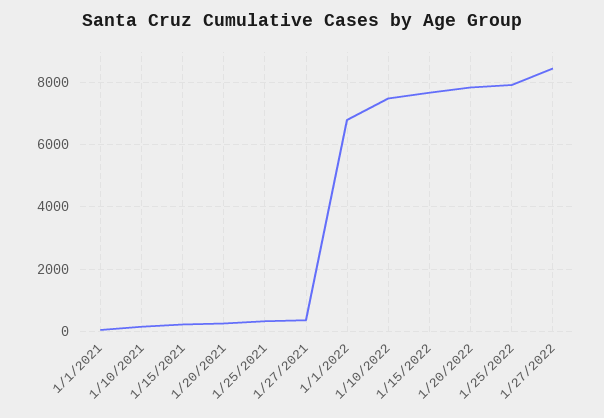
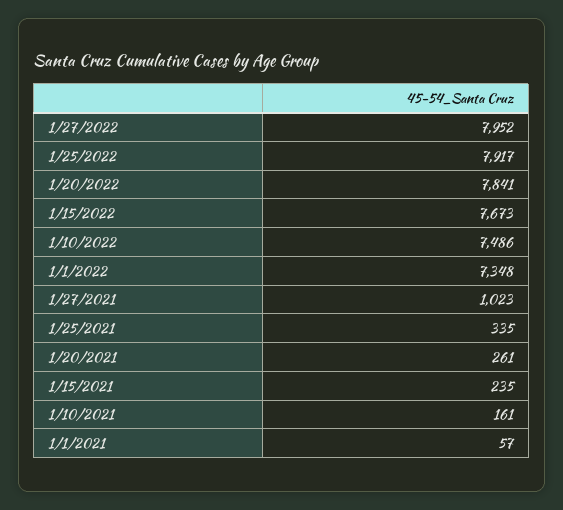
  {
    "1/1/2021": 57,
    "1/10/2021": 161,
    "1/15/2021": 235,
    "1/20/2021": 261,
    "1/25/2021": 335,
-   "1/27/2021": 400,
+   "1/27/2021": 1023,
-   "1/1/2022": 6800,
+   "1/1/2022": 7348,
    "1/10/2022": 7486,
    "1/15/2022": 7673,
    "1/20/2022": 7841,
    "1/25/2022": 7917,
-   "1/27/2022": 8400
+   "1/27/2022": 7952
  }

